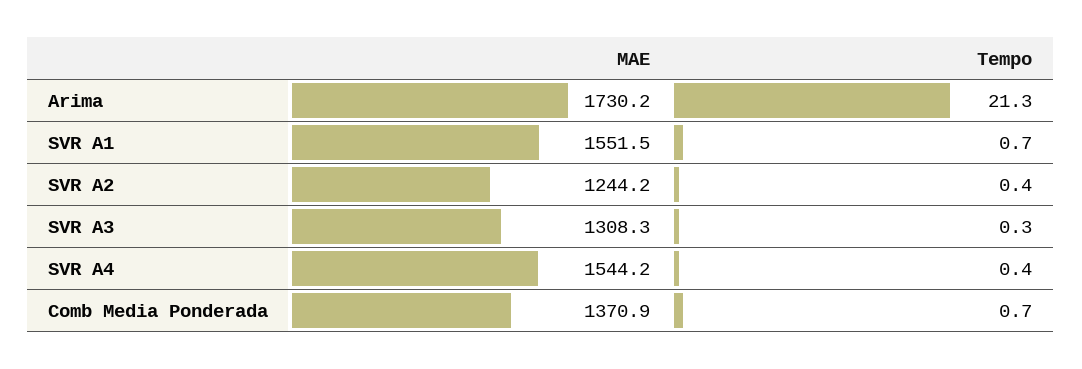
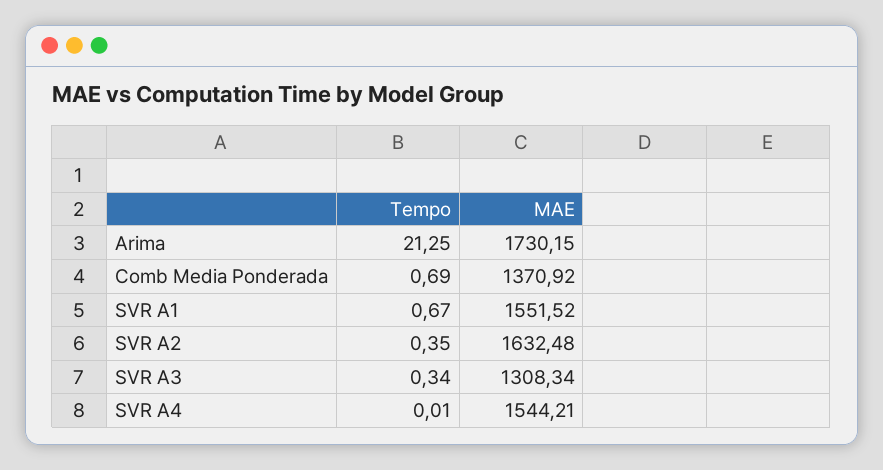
  {
    "MAE": {
      "Arima": 1730.15,
      "SVR A1": 1551.52,
-     "SVR A2": 1244.2,
+     "SVR A2": 1632.48,
      "SVR A3": 1308.34,
      "SVR A4": 1544.21,
      "Comb Media Ponderada": 1370.92
    },
    "Tempo": {
      "Arima": 21.25,
      "SVR A1": 0.67,
      "SVR A2": 0.35,
      "SVR A3": 0.34,
-     "SVR A4": 0.4,
+     "SVR A4": 0.01,
      "Comb Media Ponderada": 0.69
    }
  }

